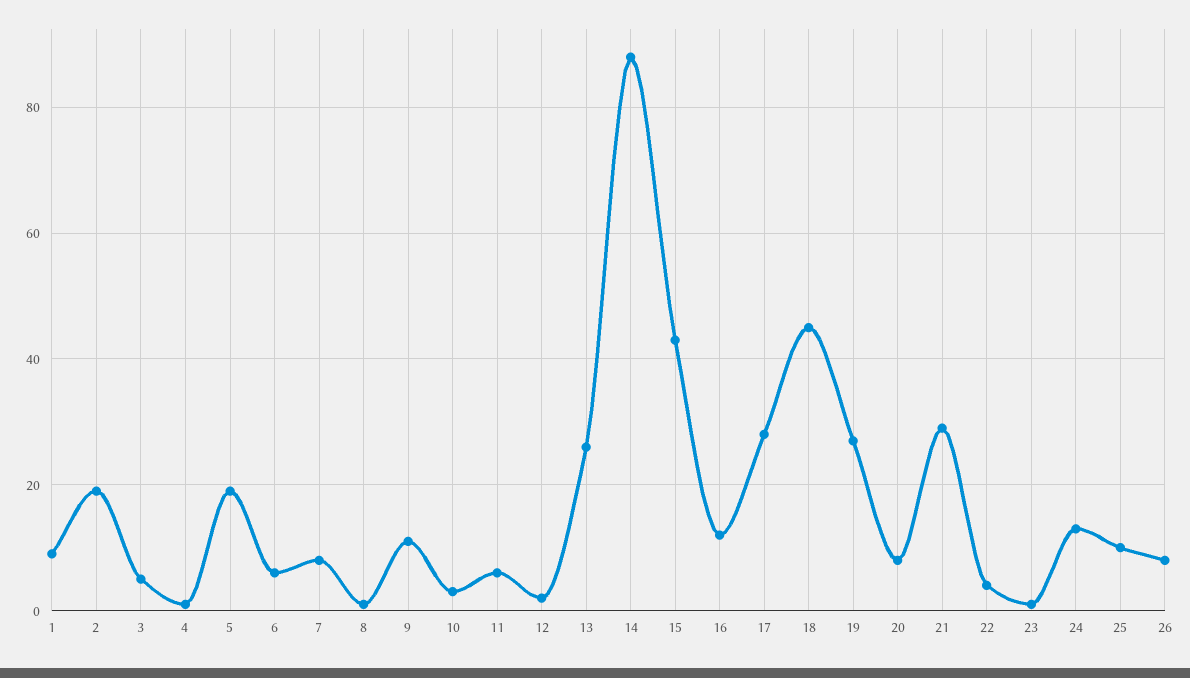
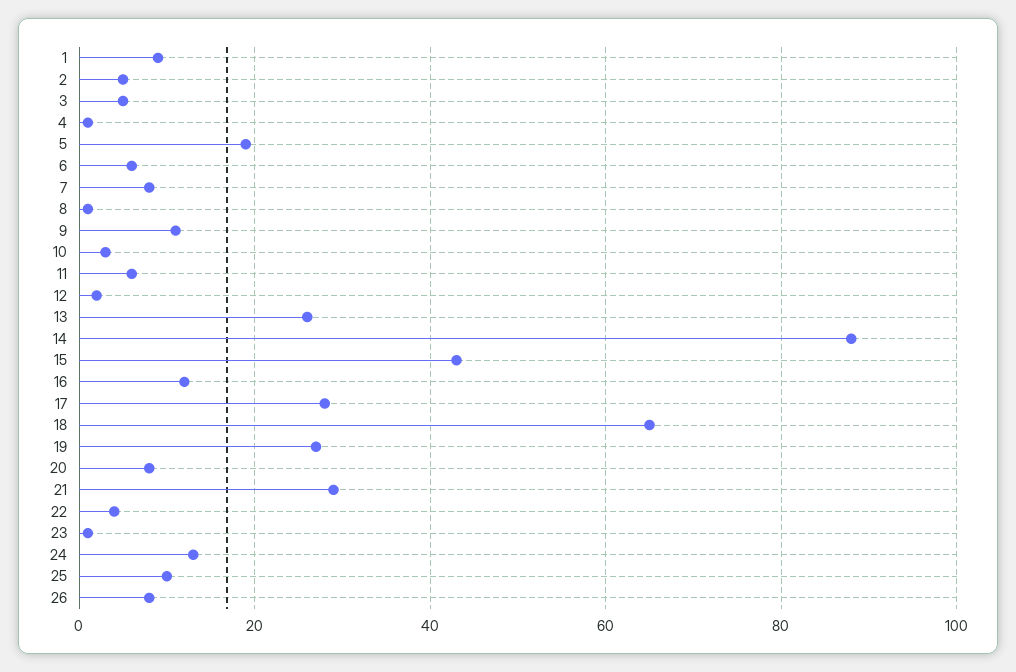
  {
    "1": 10,
-   "2": 20,
+   "2": 5,
    "3": 5,
    "4": 0,
    "5": 20,
    "6": 5,
    "7": 10,
    "8": 0,
    "9": 10,
    "10": 5,
    "11": 5,
    "12": 0,
    "13": 25,
    "14": 90,
    "15": 45,
    "16": 10,
    "17": 30,
-   "18": 45,
+   "18": 65,
    "19": 25,
    "20": 10,
    "21": 30,
    "22": 5,
    "23": 0,
    "24": 15,
    "25": 10,
    "26": 10
  }

